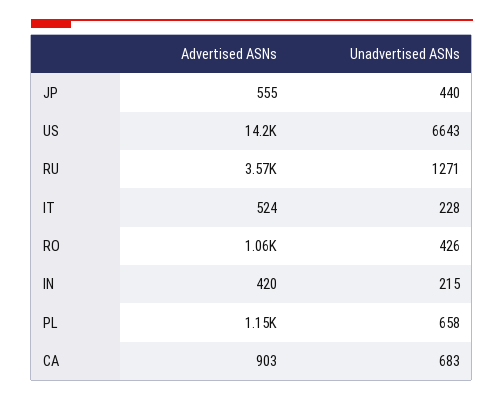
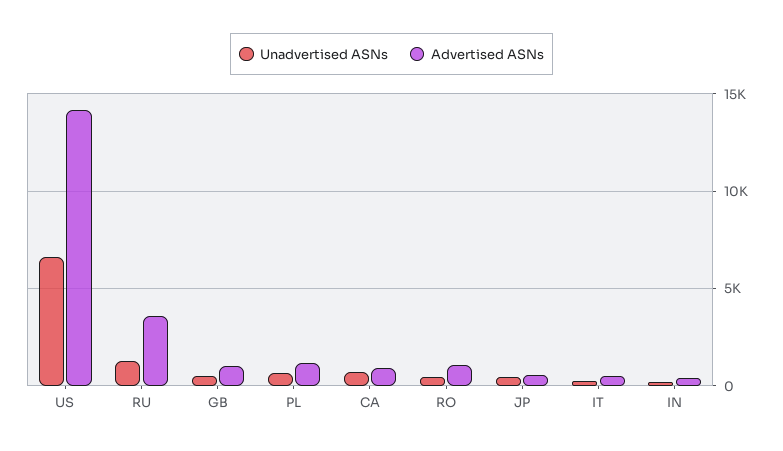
  {
    "Advertised ASNs": {
      "JP": 555,
      "US": 14200,
      "RU": 3570,
      "IT": 524,
      "RO": 1060,
      "IN": 420,
      "PL": 1150,
-     "CA": 903
+     "CA": 903,
+     "GB": 1000
    },
    "Unadvertised ASNs": {
      "JP": 440,
      "US": 6643,
      "RU": 1271,
      "IT": 228,
      "RO": 426,
      "IN": 215,
      "PL": 658,
-     "CA": 683
+     "CA": 683,
+     "GB": 500
    }
  }

